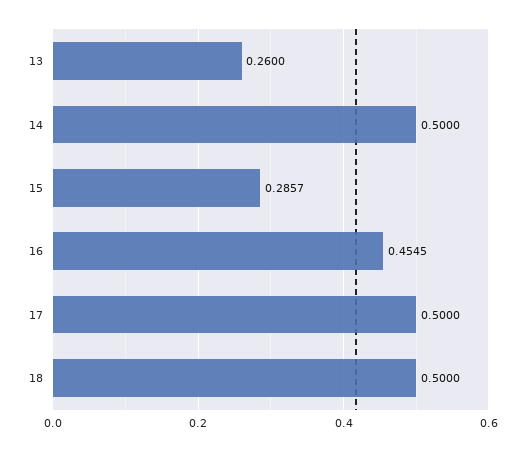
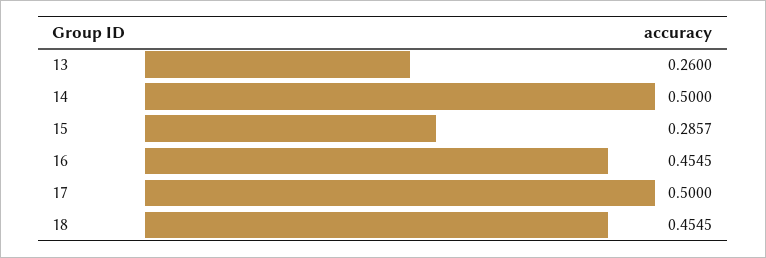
  {
    "13": 0.26,
    "14": 0.5,
    "15": 0.2857,
    "16": 0.4545,
    "17": 0.5,
-   "18": 0.5
+   "18": 0.4545
  }

